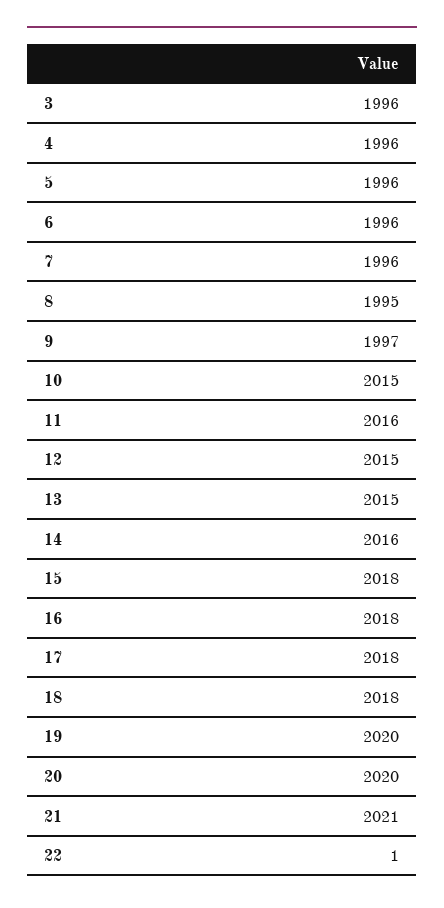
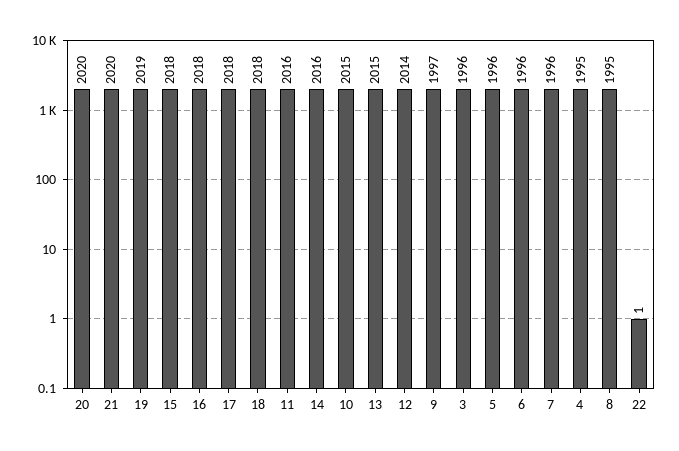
  {
    "3": 1996,
-   "4": 1996,
+   "4": 1995,
    "5": 1996,
    "6": 1996,
    "7": 1996,
    "8": 1995,
    "9": 1997,
    "10": 2015,
    "11": 2016,
-   "12": 2015,
+   "12": 2014,
    "13": 2015,
    "14": 2016,
    "15": 2018,
    "16": 2018,
    "17": 2018,
    "18": 2018,
-   "19": 2020,
+   "19": 2019,
    "20": 2020,
-   "21": 2021,
+   "21": 2020,
    "22": 1
  }

